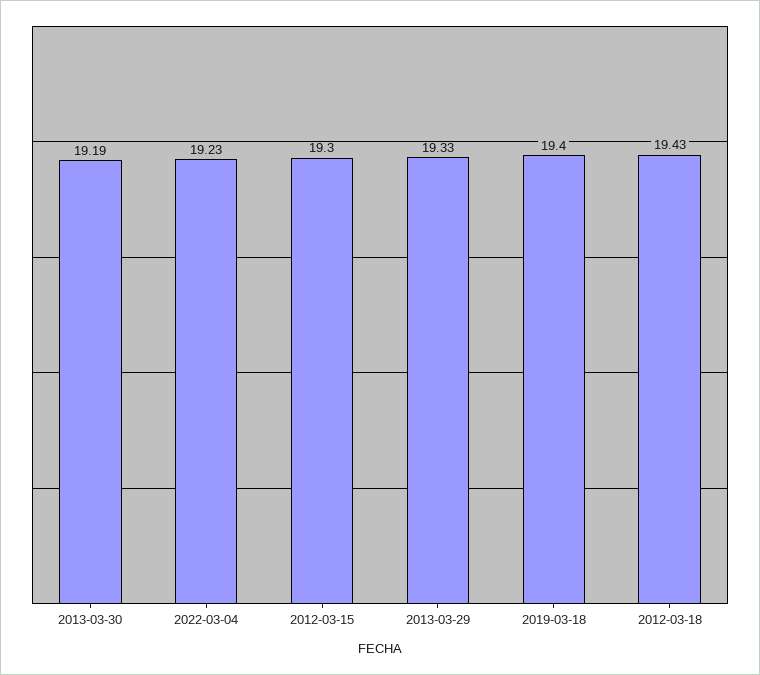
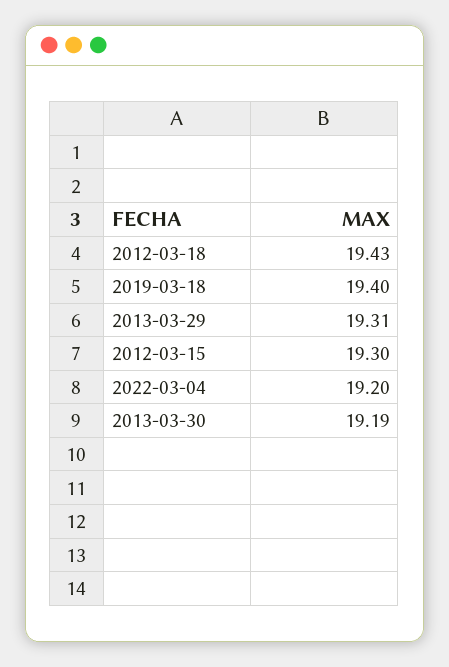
  {
    "2013-03-30": 19.19,
-   "2022-03-04": 19.23,
+   "2022-03-04": 19.2,
    "2012-03-15": 19.3,
-   "2013-03-29": 19.33,
+   "2013-03-29": 19.31,
    "2019-03-18": 19.4,
    "2012-03-18": 19.43
  }

